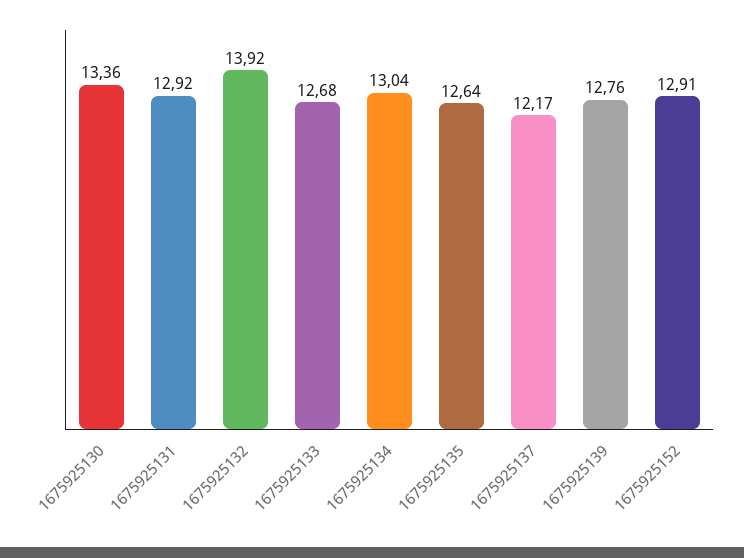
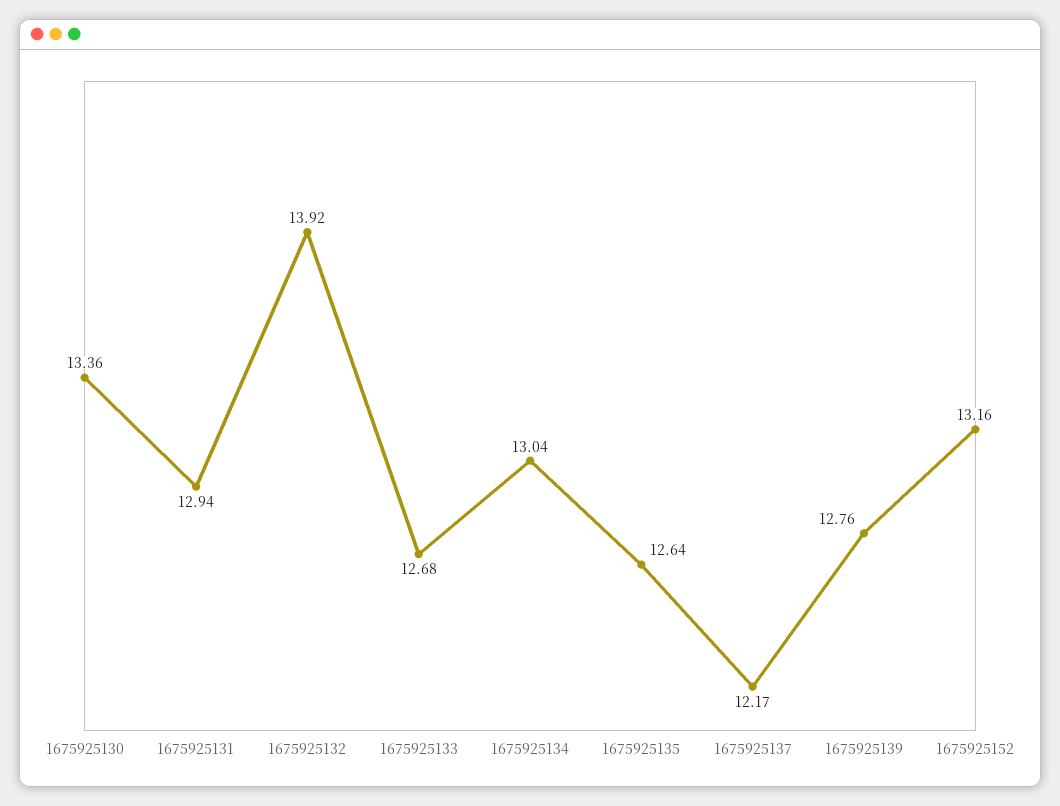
  {
    "1675925130": 13.36,
-   "1675925131": 12.92,
+   "1675925131": 12.94,
    "1675925132": 13.92,
    "1675925133": 12.68,
    "1675925134": 13.04,
    "1675925135": 12.64,
    "1675925137": 12.17,
    "1675925139": 12.76,
-   "1675925152": 12.91
+   "1675925152": 13.16
  }

